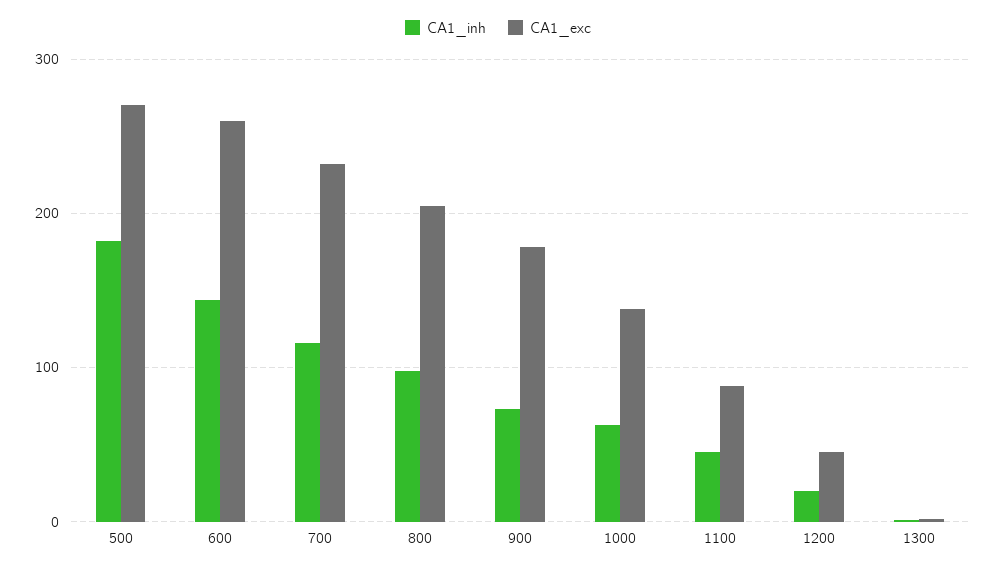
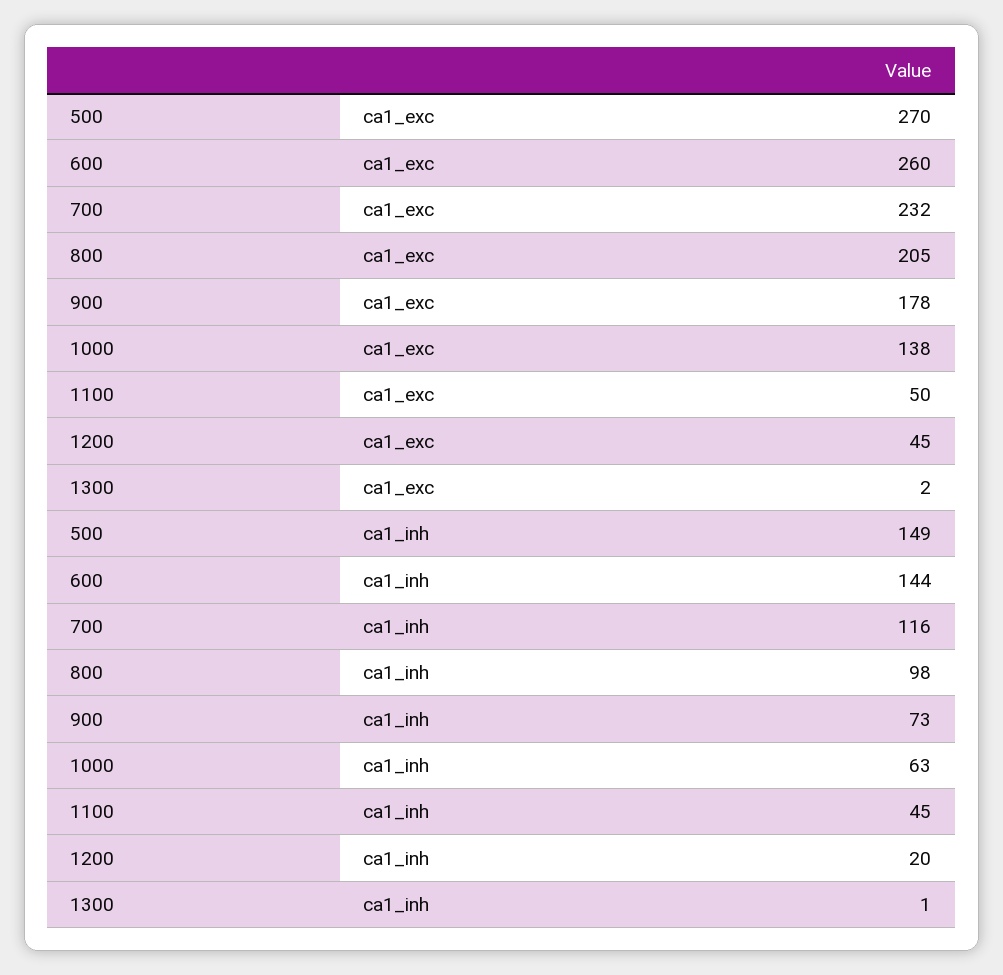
  {
    "CA1_inh": {
-     "500": 180,
+     "500": 149,
      "600": 144,
      "700": 116,
      "800": 98,
      "900": 73,
      "1000": 63,
      "1100": 45,
      "1200": 20,
      "1300": 1
    },
    "CA1_exc": {
      "500": 270,
      "600": 260,
      "700": 232,
      "800": 205,
      "900": 178,
      "1000": 138,
-     "1100": 90,
+     "1100": 50,
      "1200": 45,
      "1300": 2
    }
  }

